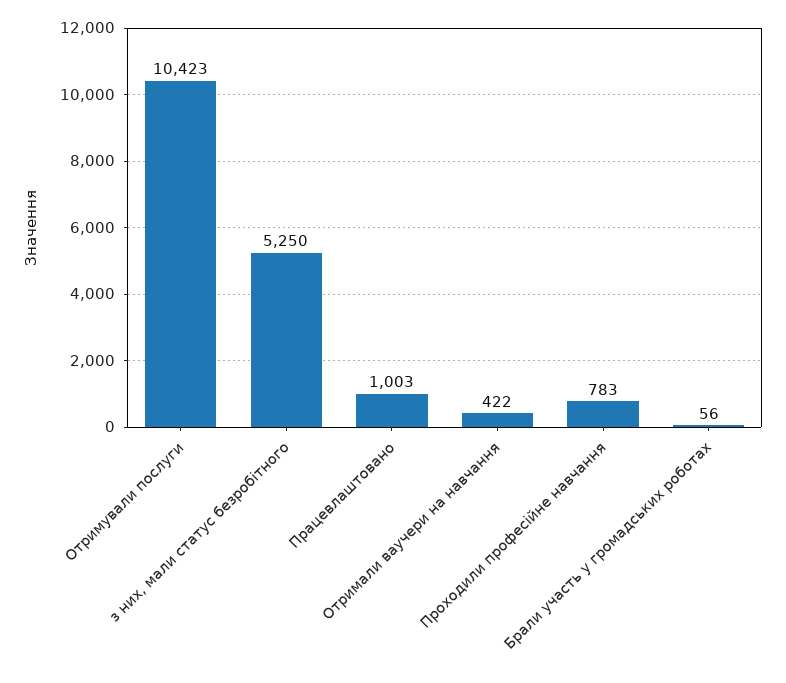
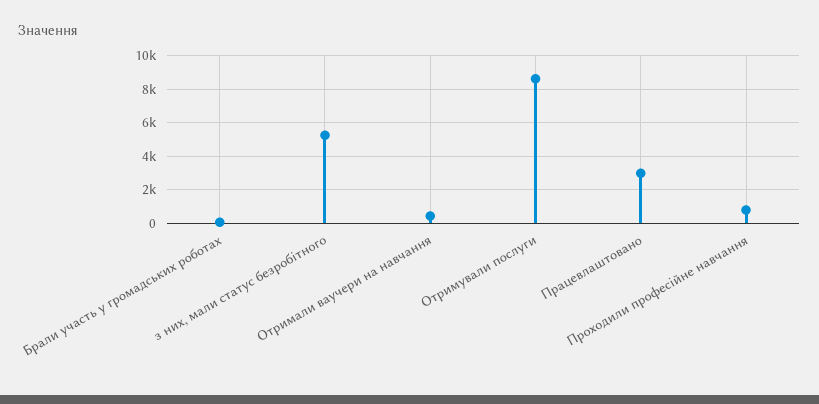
  {
-   "Отримували послуги": 10423,
+   "Отримували послуги": 8500,
    "з них, мали статус безробітного": 5250,
-   "Працевлаштовано": 1003,
+   "Працевлаштовано": 3000,
    "Отримали ваучери на навчання": 422,
    "Проходили професійне навчання": 783,
    "Брали участь у громадських роботах": 56
  }

